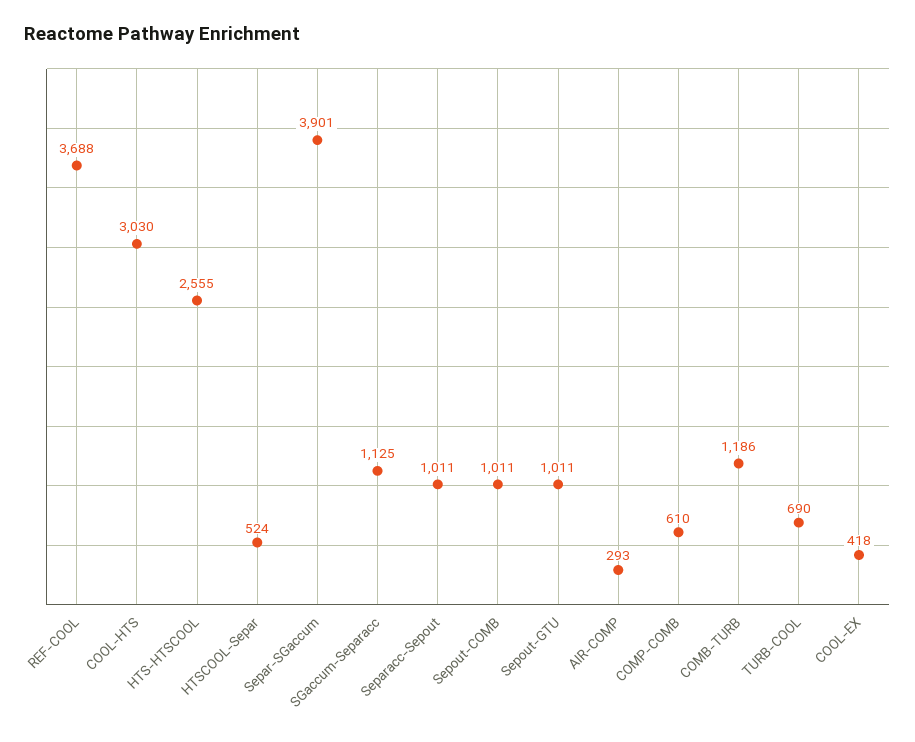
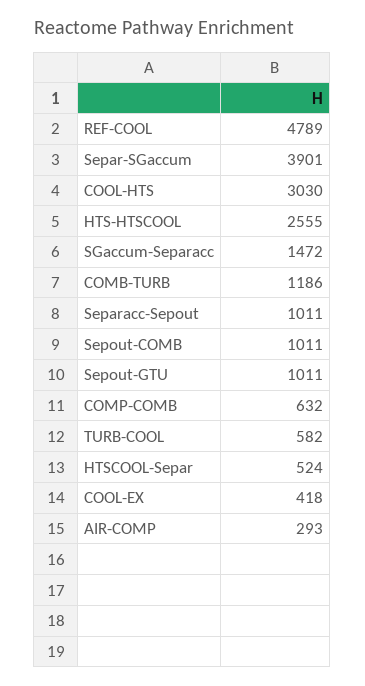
  {
-   "REF-COOL": 3688,
+   "REF-COOL": 4789,
    "COOL-HTS": 3030,
    "HTS-HTSCOOL": 2555,
    "HTSCOOL-Separ": 524,
    "Separ-SGaccum": 3901,
-   "SGaccum-Separacc": 1125,
+   "SGaccum-Separacc": 1472,
    "Separacc-Sepout": 1011,
    "Sepout-COMB": 1011,
    "Sepout-GTU": 1011,
    "AIR-COMP": 293,
-   "COMP-COMB": 610,
+   "COMP-COMB": 632,
    "COMB-TURB": 1186,
-   "TURB-COOL": 690,
+   "TURB-COOL": 582,
    "COOL-EX": 418
  }

